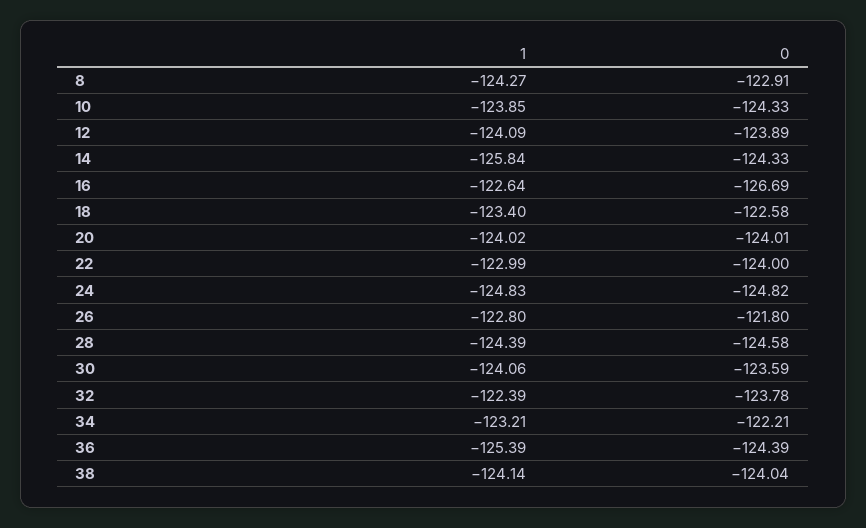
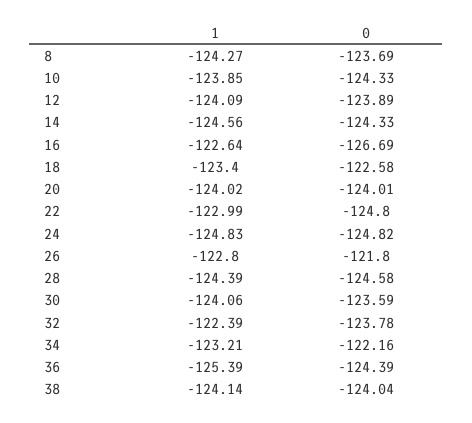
  {
    "1": {
      "8": -124.27,
      "10": -123.85,
      "12": -124.09,
-     "14": -125.84,
+     "14": -124.56,
      "16": -122.64,
      "18": -123.4,
      "20": -124.02,
      "22": -122.99,
      "24": -124.83,
      "26": -122.8,
      "28": -124.39,
      "30": -124.06,
      "32": -122.39,
      "34": -123.21,
      "36": -125.39,
      "38": -124.14
    },
    "0": {
-     "8": -122.91,
+     "8": -123.69,
      "10": -124.33,
      "12": -123.89,
      "14": -124.33,
      "16": -126.69,
      "18": -122.58,
      "20": -124.01,
-     "22": -124,
+     "22": -124.8,
      "24": -124.82,
      "26": -121.8,
      "28": -124.58,
      "30": -123.59,
      "32": -123.78,
-     "34": -122.21,
+     "34": -122.16,
      "36": -124.39,
      "38": -124.04
    }
  }

